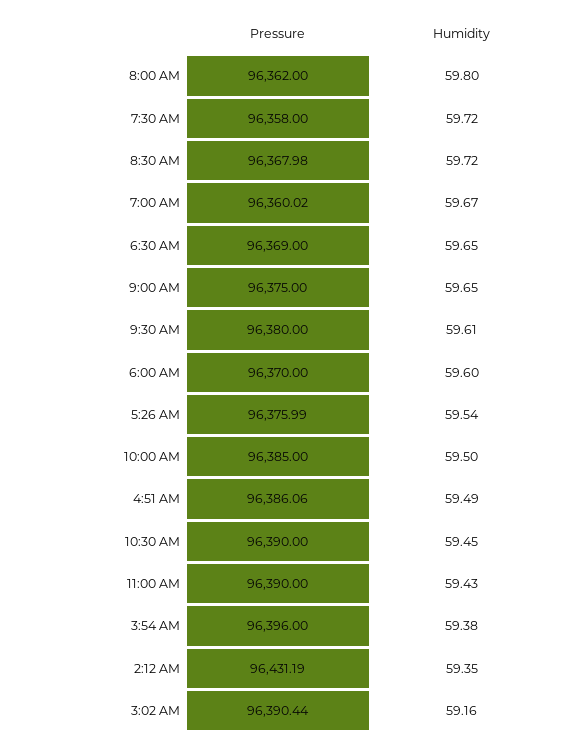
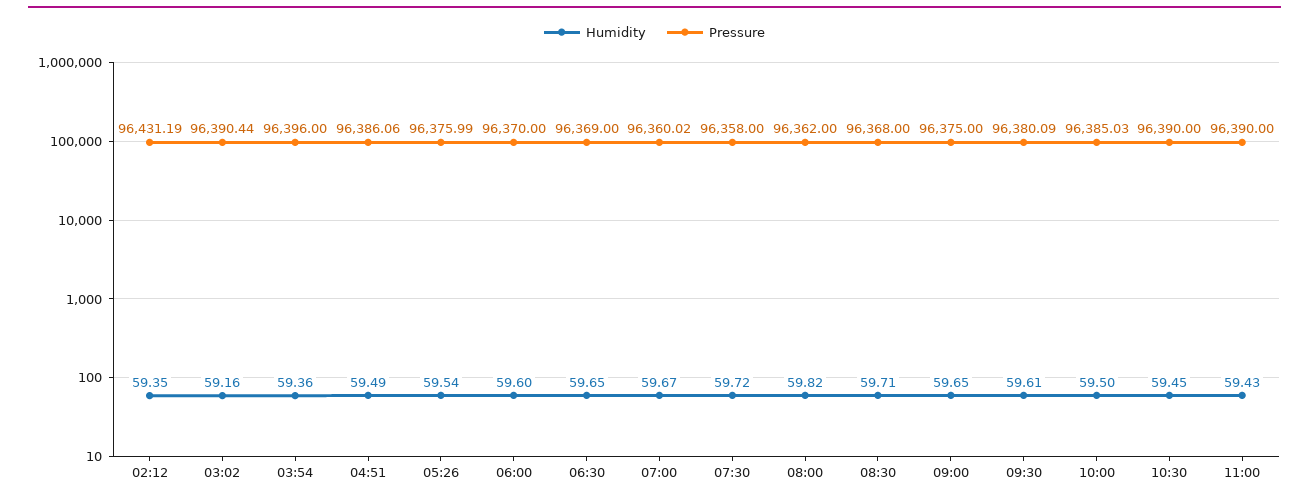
  {
    "Pressure": {
      "8:00 AM": 96362,
      "7:30 AM": 96358,
-     "8:30 AM": 96367.98,
+     "8:30 AM": 96368,
      "7:00 AM": 96360.02,
      "6:30 AM": 96369,
      "9:00 AM": 96375,
-     "9:30 AM": 96380,
+     "9:30 AM": 96380.09,
      "6:00 AM": 96370,
      "5:26 AM": 96375.99,
-     "10:00 AM": 96385,
+     "10:00 AM": 96385.03,
      "4:51 AM": 96386.06,
      "10:30 AM": 96390,
      "11:00 AM": 96390,
      "3:54 AM": 96396,
      "2:12 AM": 96431.19,
      "3:02 AM": 96390.44
    },
    "Humidity": {
-     "8:00 AM": 59.8,
+     "8:00 AM": 59.82,
      "7:30 AM": 59.72,
-     "8:30 AM": 59.72,
+     "8:30 AM": 59.71,
      "7:00 AM": 59.67,
      "6:30 AM": 59.65,
      "9:00 AM": 59.65,
      "9:30 AM": 59.61,
      "6:00 AM": 59.6,
      "5:26 AM": 59.54,
      "10:00 AM": 59.5,
      "4:51 AM": 59.49,
      "10:30 AM": 59.45,
      "11:00 AM": 59.43,
-     "3:54 AM": 59.38,
+     "3:54 AM": 59.36,
      "2:12 AM": 59.35,
      "3:02 AM": 59.16
    }
  }

